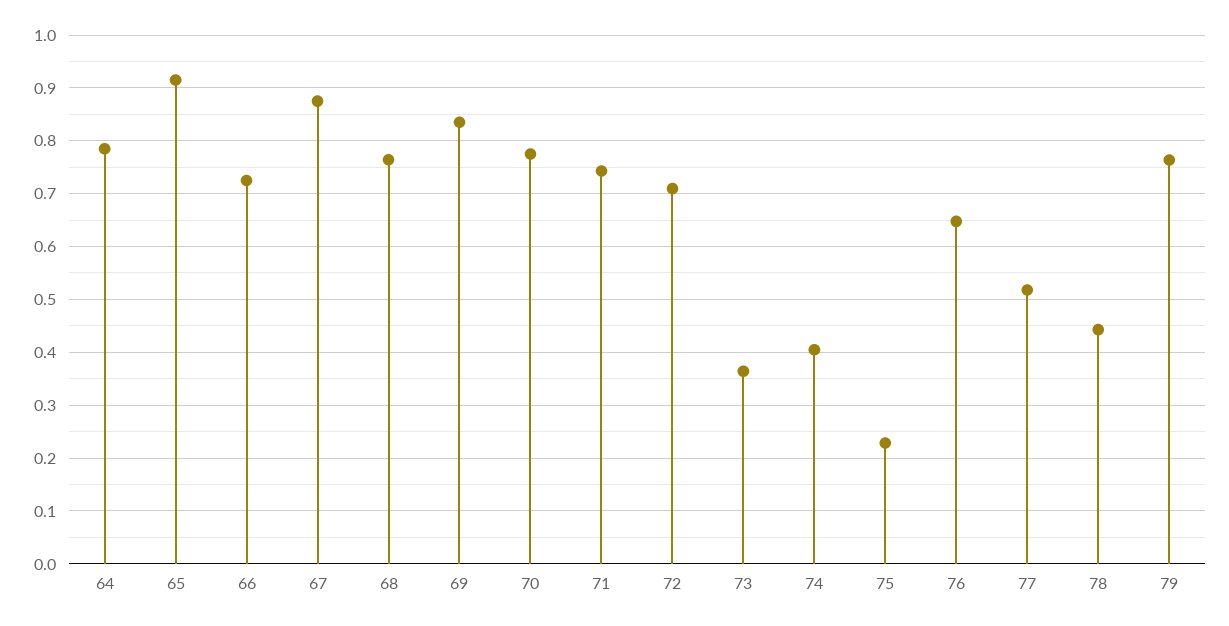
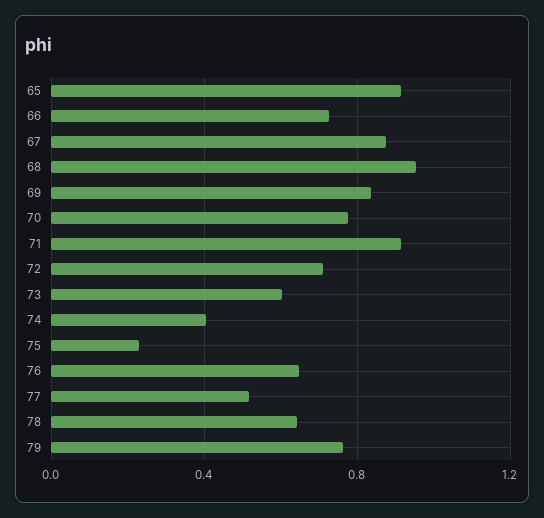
  {
-   "64": 0.78,
    "65": 0.92,
    "66": 0.72,
    "67": 0.88,
-   "68": 0.76,
+   "68": 0.95,
    "69": 0.84,
    "70": 0.78,
-   "71": 0.74,
+   "71": 0.9,
    "72": 0.7,
-   "73": 0.36,
+   "73": 0.6,
    "74": 0.4,
    "75": 0.22,
    "76": 0.64,
    "77": 0.52,
-   "78": 0.44,
+   "78": 0.65,
    "79": 0.76
  }

